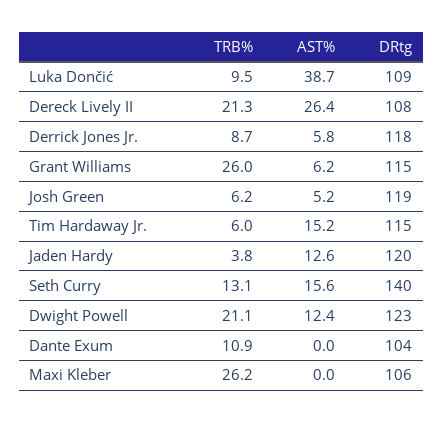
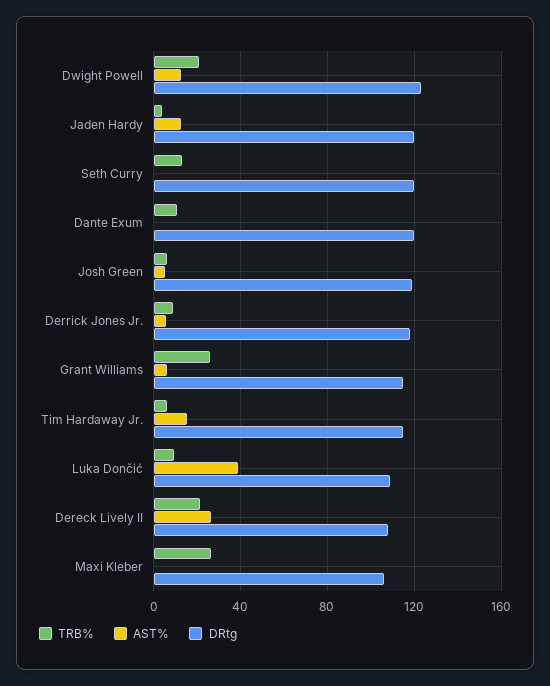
  {
    "TRB%": {
      "Luka Dončić": 9.5,
      "Dereck Lively II": 21.3,
      "Derrick Jones Jr.": 8.7,
      "Grant Williams": 26,
      "Josh Green": 6.2,
      "Tim Hardaway Jr.": 6,
      "Jaden Hardy": 3.8,
      "Seth Curry": 13.1,
      "Dwight Powell": 21.1,
      "Dante Exum": 10.9,
      "Maxi Kleber": 26.2
    },
    "AST%": {
      "Luka Dončić": 38.7,
      "Dereck Lively II": 26.4,
      "Derrick Jones Jr.": 5.8,
      "Grant Williams": 6.2,
      "Josh Green": 5.2,
      "Tim Hardaway Jr.": 15.2,
      "Jaden Hardy": 12.6,
-     "Seth Curry": 15.6,
+     "Seth Curry": 0,
      "Dwight Powell": 12.4,
      "Dante Exum": 0,
      "Maxi Kleber": 0
    },
    "DRtg": {
      "Luka Dončić": 109,
      "Dereck Lively II": 108,
      "Derrick Jones Jr.": 118,
      "Grant Williams": 115,
      "Josh Green": 119,
      "Tim Hardaway Jr.": 115,
      "Jaden Hardy": 120,
-     "Seth Curry": 140,
+     "Seth Curry": 120,
      "Dwight Powell": 123,
-     "Dante Exum": 104,
+     "Dante Exum": 120,
      "Maxi Kleber": 106
    }
  }

